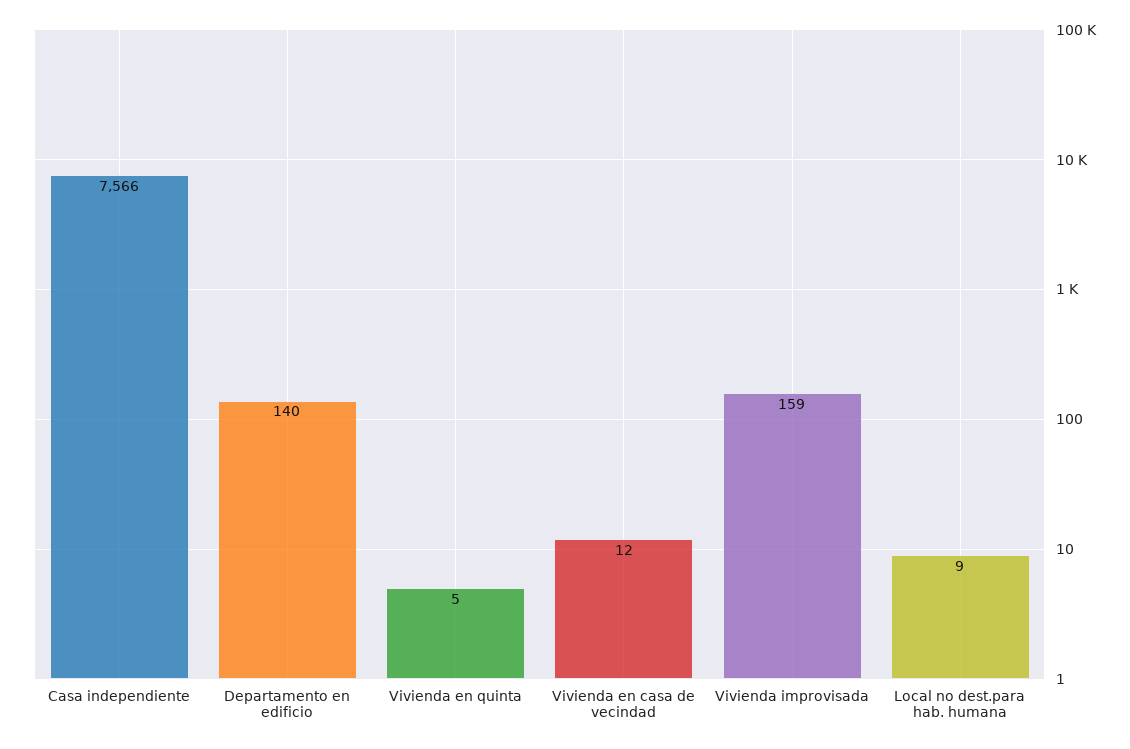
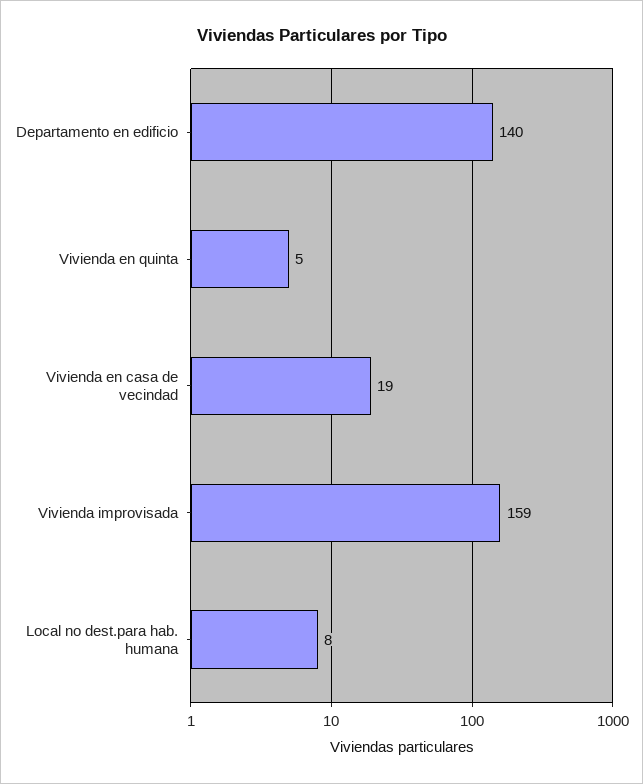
  {
-   "Casa independiente": 7566,
    "Departamento en edificio": 140,
    "Vivienda en quinta": 5,
-   "Vivienda en casa de vecindad": 12,
+   "Vivienda en casa de vecindad": 19,
    "Vivienda improvisada": 159,
-   "Local no dest.para hab. humana": 9
+   "Local no dest.para hab. humana": 8
  }

